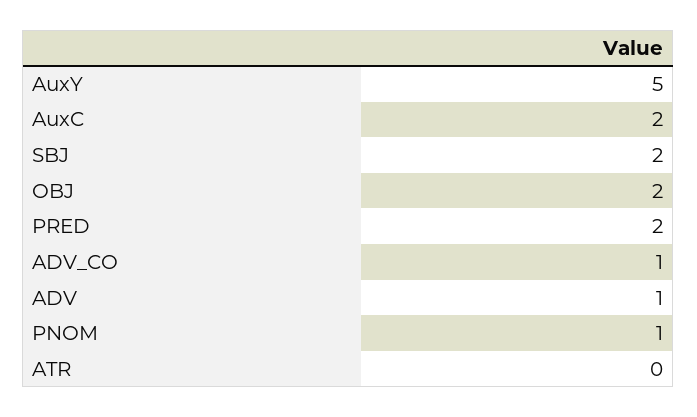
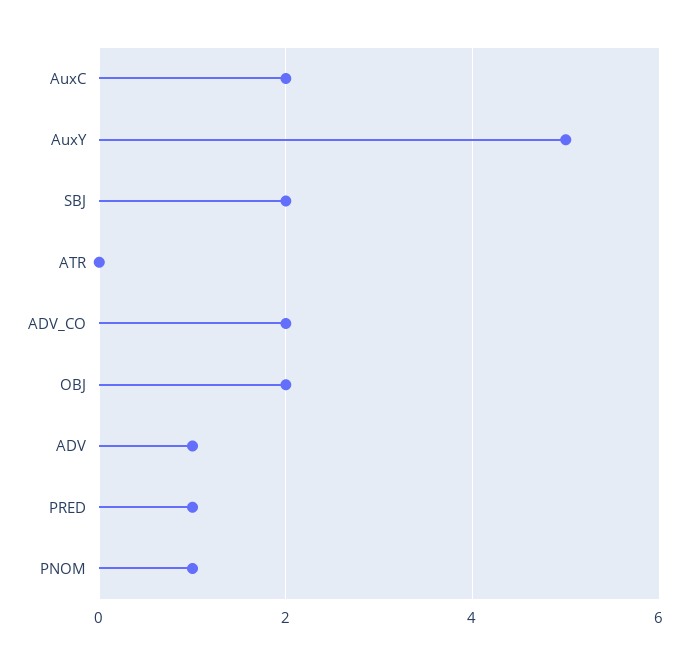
  {
    "AuxY": 5,
    "AuxC": 2,
    "SBJ": 2,
    "OBJ": 2,
-   "PRED": 2,
+   "PRED": 1,
-   "ADV_CO": 1,
+   "ADV_CO": 2,
    "ADV": 1,
    "PNOM": 1,
    "ATR": 0
  }

